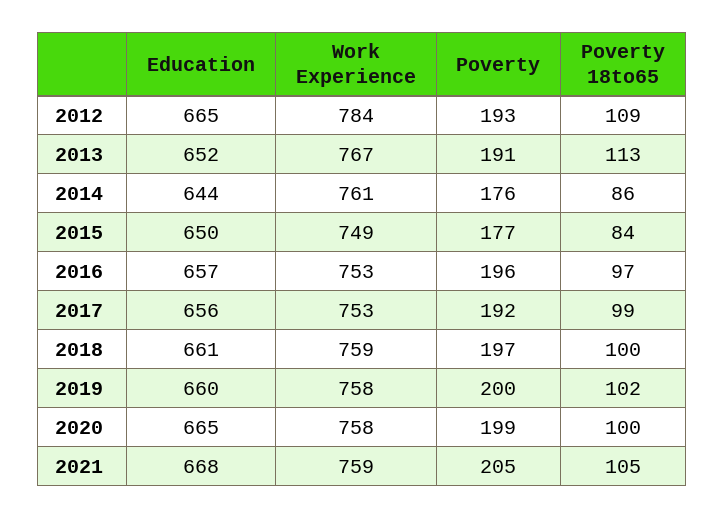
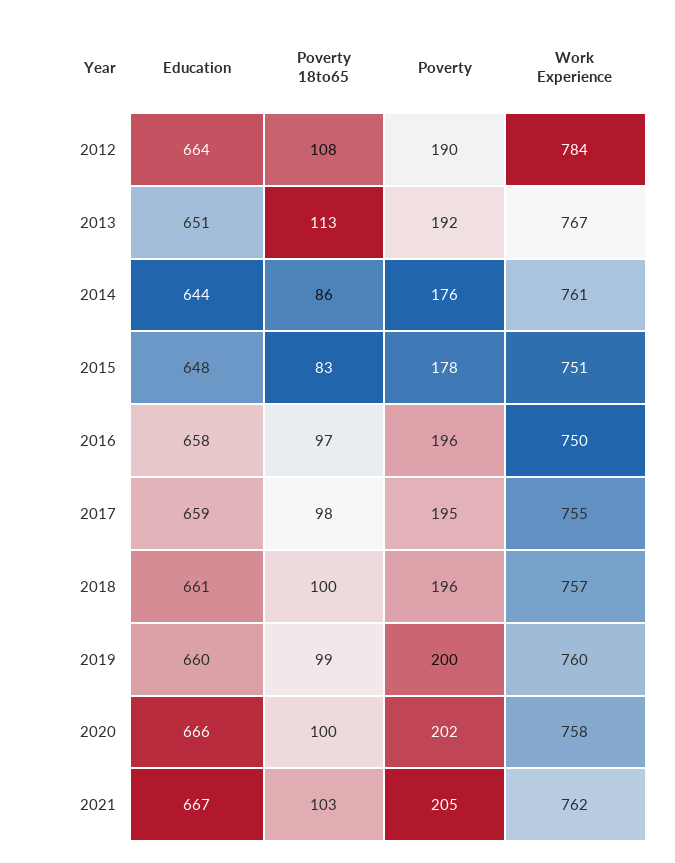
  {
    "Education": {
-     "2012": 665,
+     "2012": 664,
-     "2013": 652,
+     "2013": 651,
      "2014": 644,
-     "2015": 650,
+     "2015": 648,
-     "2016": 657,
+     "2016": 658,
-     "2017": 656,
+     "2017": 659,
      "2018": 661,
      "2019": 660,
-     "2020": 665,
+     "2020": 666,
-     "2021": 668
+     "2021": 667
    },
    "Work Experience": {
      "2012": 784,
      "2013": 767,
      "2014": 761,
-     "2015": 749,
+     "2015": 751,
-     "2016": 753,
+     "2016": 750,
-     "2017": 753,
+     "2017": 755,
-     "2018": 759,
+     "2018": 757,
-     "2019": 758,
+     "2019": 760,
      "2020": 758,
-     "2021": 759
+     "2021": 762
    },
    "Poverty": {
-     "2012": 193,
+     "2012": 190,
-     "2013": 191,
+     "2013": 192,
      "2014": 176,
-     "2015": 177,
+     "2015": 178,
      "2016": 196,
-     "2017": 192,
+     "2017": 195,
-     "2018": 197,
+     "2018": 196,
      "2019": 200,
-     "2020": 199,
+     "2020": 202,
      "2021": 205
    },
    "Poverty 18to65": {
-     "2012": 109,
+     "2012": 108,
      "2013": 113,
      "2014": 86,
-     "2015": 84,
+     "2015": 83,
      "2016": 97,
-     "2017": 99,
+     "2017": 98,
      "2018": 100,
-     "2019": 102,
+     "2019": 99,
      "2020": 100,
-     "2021": 105
+     "2021": 103
    }
  }

